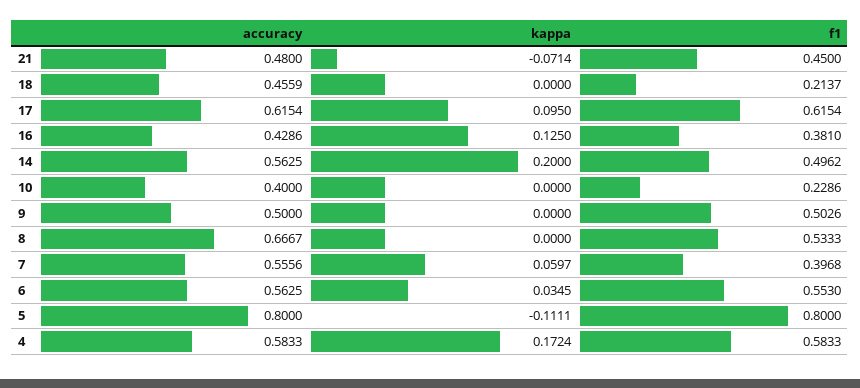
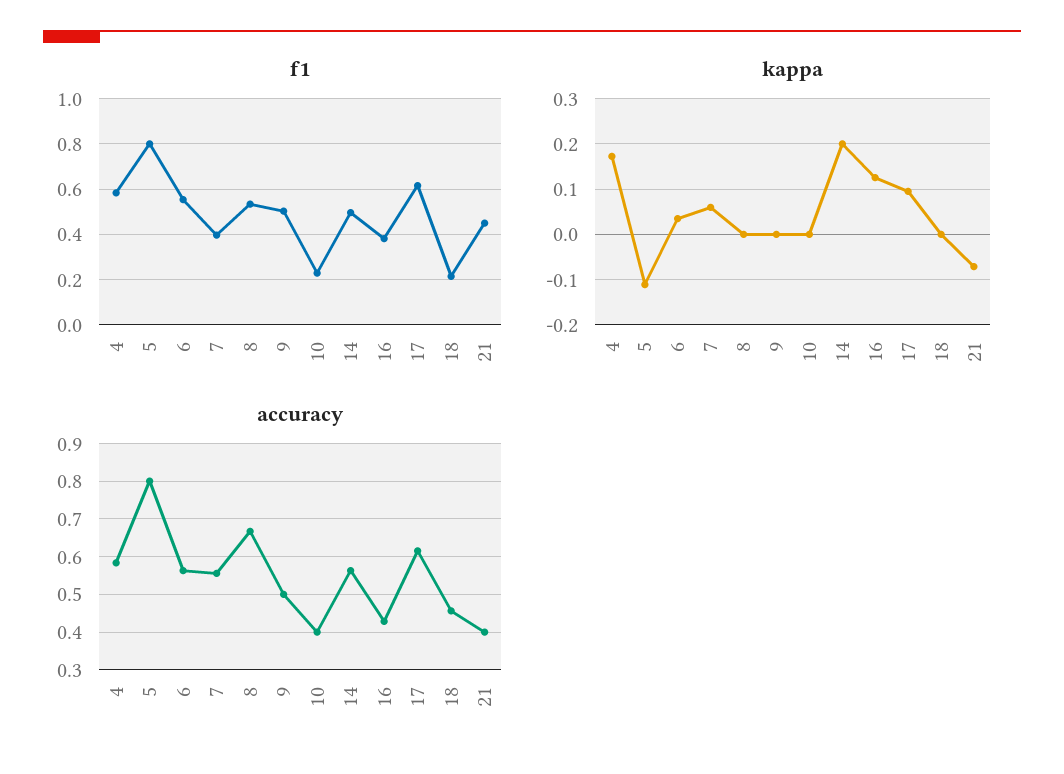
  {
    "accuracy": {
-     "21": 0.48,
+     "21": 0.4,
      "18": 0.4559,
      "17": 0.6154,
      "16": 0.4286,
      "14": 0.5625,
      "10": 0.4,
      "9": 0.5,
      "8": 0.6667,
      "7": 0.5556,
      "6": 0.5625,
      "5": 0.8,
      "4": 0.5833
    },
    "kappa": {
      "21": -0.0714,
      "18": 0,
      "17": 0.095,
      "16": 0.125,
      "14": 0.2,
      "10": 0,
      "9": 0,
      "8": 0,
      "7": 0.0597,
      "6": 0.0345,
      "5": -0.1111,
      "4": 0.1724
    },
    "f1": {
      "21": 0.45,
      "18": 0.2137,
      "17": 0.6154,
      "16": 0.381,
      "14": 0.4962,
      "10": 0.2286,
      "9": 0.5026,
      "8": 0.5333,
      "7": 0.3968,
      "6": 0.553,
      "5": 0.8,
      "4": 0.5833
    }
  }

